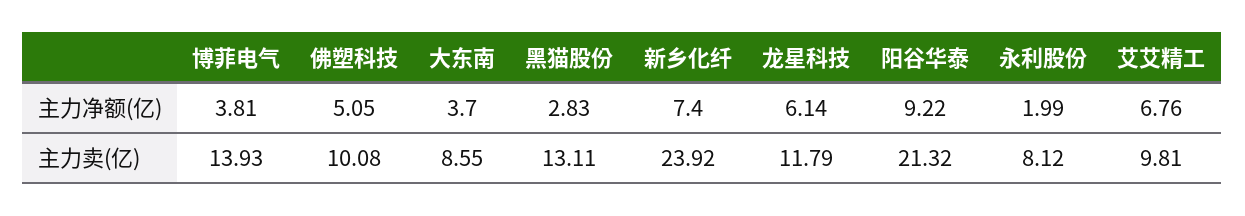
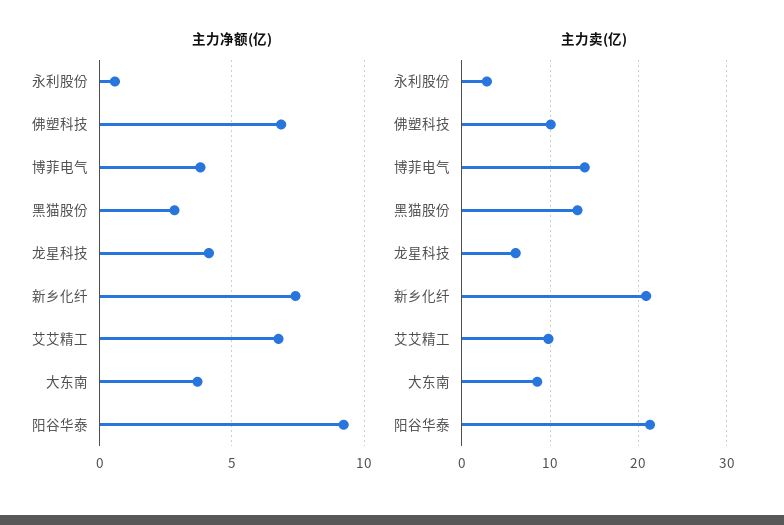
  {
    "主力净额(亿)": {
      "博菲电气": 3.81,
-     "佛塑科技": 5.05,
+     "佛塑科技": 7,
      "大东南": 3.7,
      "黑猫股份": 2.83,
      "新乡化纤": 7.4,
-     "龙星科技": 6.14,
+     "龙星科技": 4,
      "阳谷华泰": 9.22,
-     "永利股份": 1.99,
+     "永利股份": 0.5,
      "艾艾精工": 6.76
    },
    "主力卖(亿)": {
      "博菲电气": 13.93,
      "佛塑科技": 10.08,
      "大东南": 8.55,
      "黑猫股份": 13.11,
-     "新乡化纤": 23.92,
+     "新乡化纤": 21,
-     "龙星科技": 11.79,
+     "龙星科技": 6,
      "阳谷华泰": 21.32,
-     "永利股份": 8.12,
+     "永利股份": 3,
      "艾艾精工": 9.81
    }
  }

